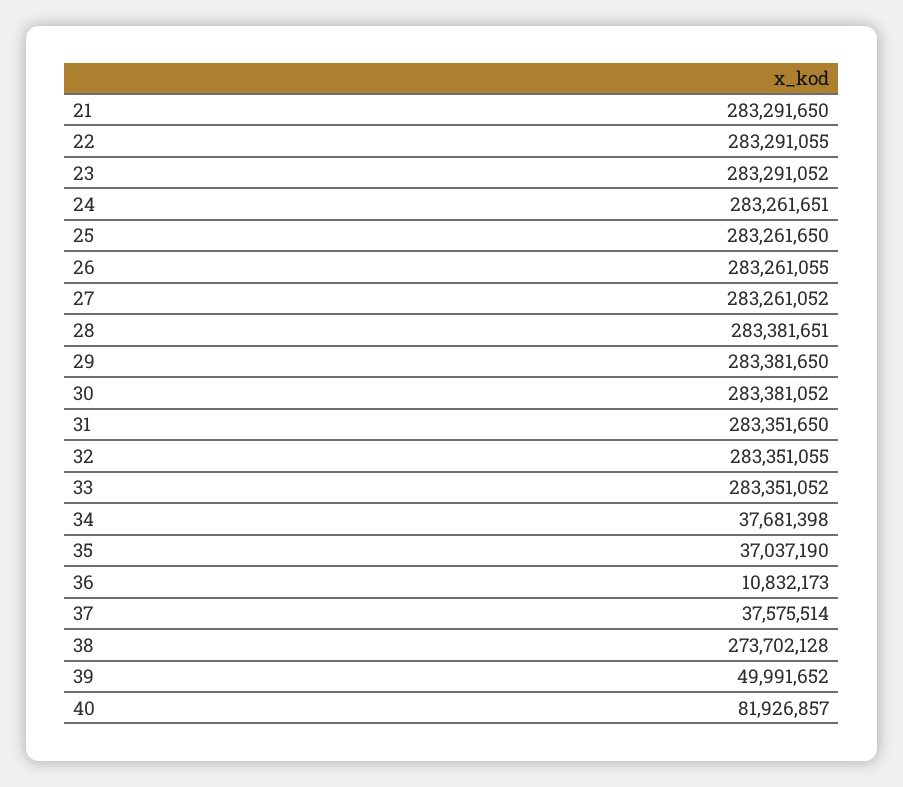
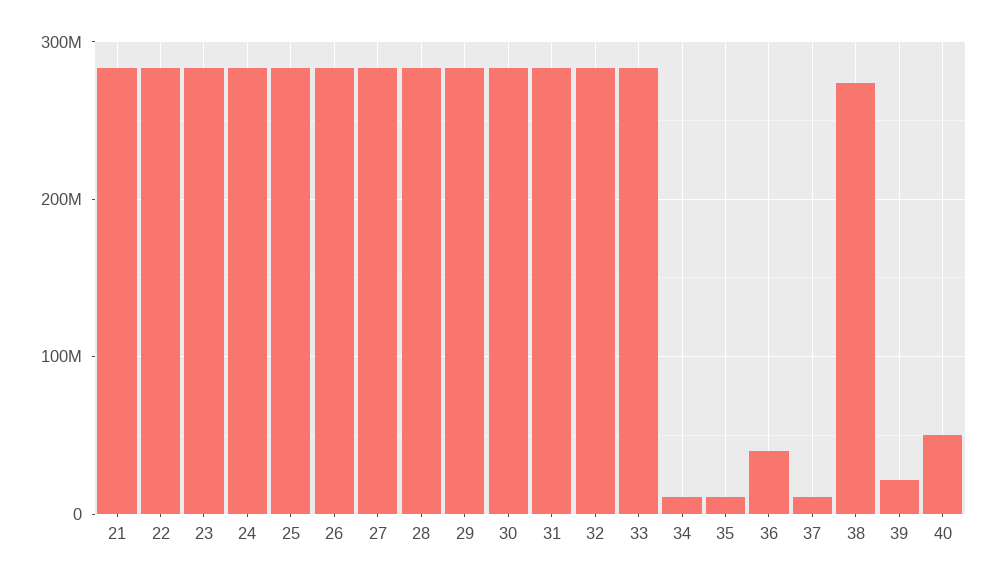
  {
    "21": 283291650,
    "22": 283291055,
    "23": 283291052,
    "24": 283261651,
    "25": 283261650,
    "26": 283261055,
    "27": 283261052,
    "28": 283381651,
    "29": 283381650,
    "30": 283381052,
    "31": 283351650,
    "32": 283351055,
    "33": 283351052,
-   "34": 37681398,
+   "34": 10000000,
-   "35": 37037190,
+   "35": 10000000,
-   "36": 10832173,
+   "36": 40000000,
-   "37": 37575514,
+   "37": 10000000,
    "38": 273702128,
-   "39": 49991652,
+   "39": 20000000,
-   "40": 81926857
+   "40": 50000000
  }

